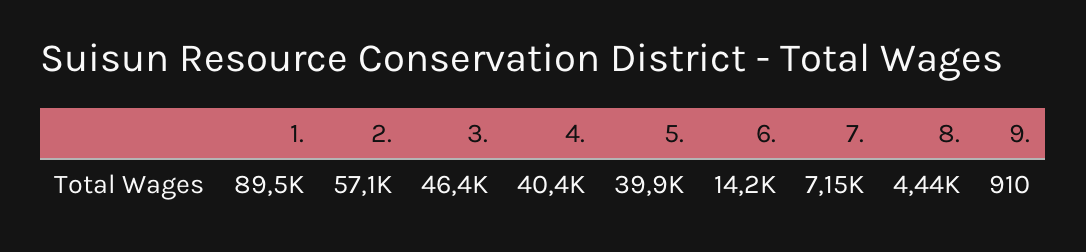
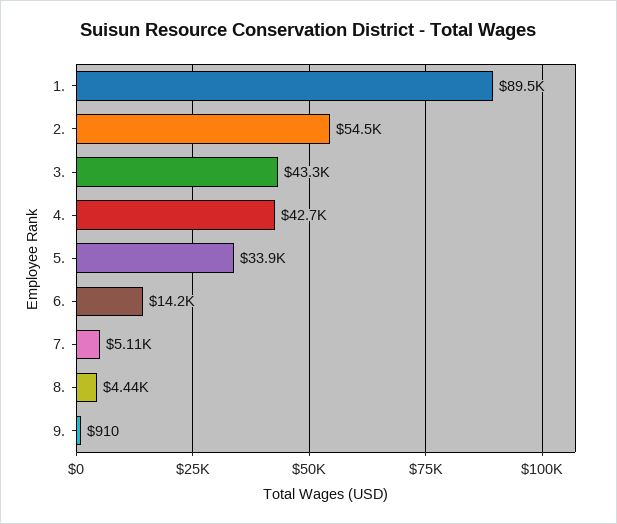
  {
    "1.": 89500,
-   "2.": 57100,
+   "2.": 54500,
-   "3.": 46400,
+   "3.": 43300,
-   "4.": 40400,
+   "4.": 42700,
-   "5.": 39900,
+   "5.": 33900,
    "6.": 14200,
-   "7.": 7150,
+   "7.": 5110,
    "8.": 4440,
    "9.": 910
  }

